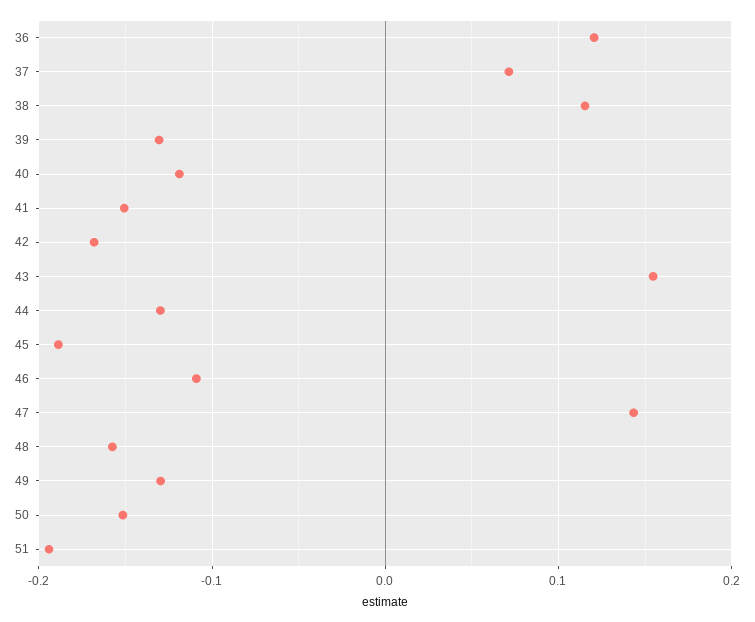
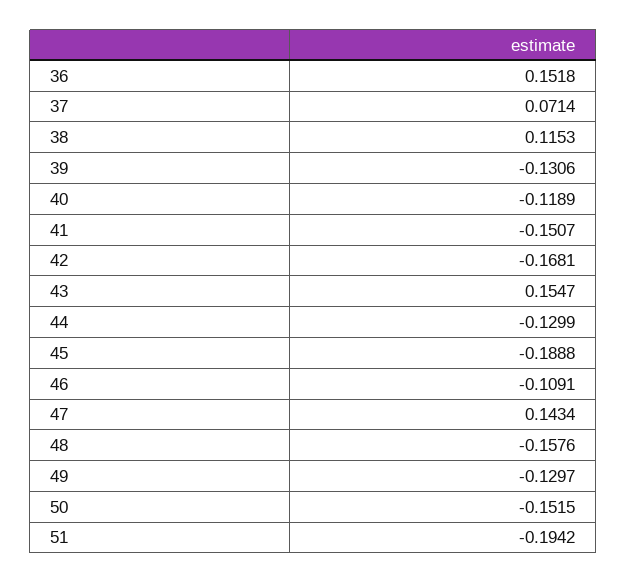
  {
-   "36": 0.12,
+   "36": 0.1518,
    "37": 0.0714,
    "38": 0.1153,
    "39": -0.1306,
    "40": -0.1189,
    "41": -0.1507,
    "42": -0.1681,
    "43": 0.1547,
    "44": -0.1299,
    "45": -0.1888,
    "46": -0.1091,
    "47": 0.1434,
    "48": -0.1576,
    "49": -0.1297,
    "50": -0.1515,
    "51": -0.1942
  }

